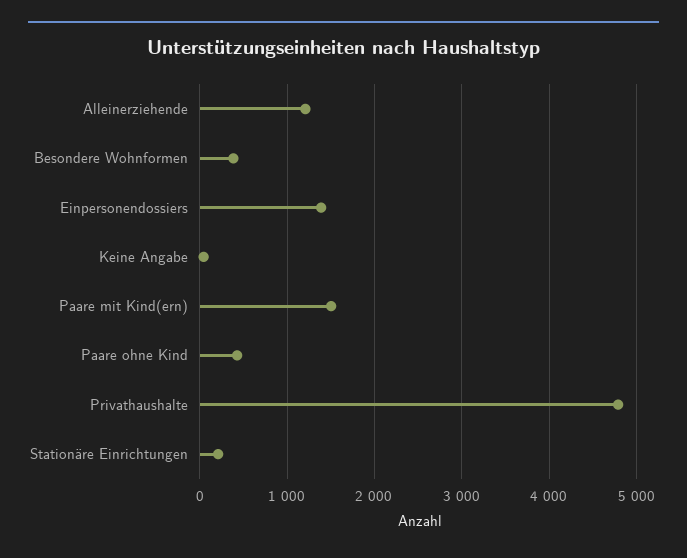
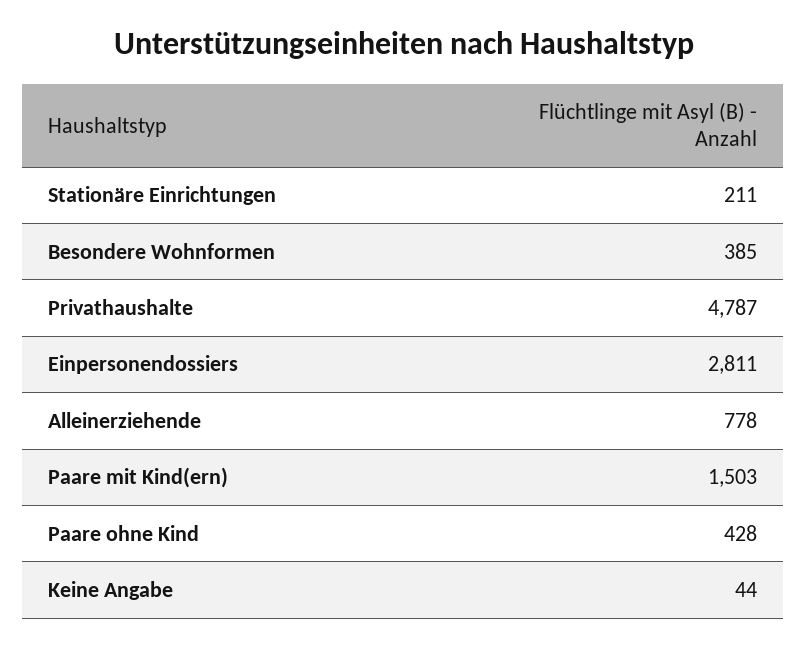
  {
-   "Alleinerziehende": 1200,
+   "Alleinerziehende": 778,
    "Besondere Wohnformen": 385,
-   "Einpersonendossiers": 1400,
+   "Einpersonendossiers": 2811,
    "Keine Angabe": 44,
    "Paare mit Kind(ern)": 1503,
    "Paare ohne Kind": 428,
    "Privathaushalte": 4787,
    "Stationäre Einrichtungen": 211
  }

